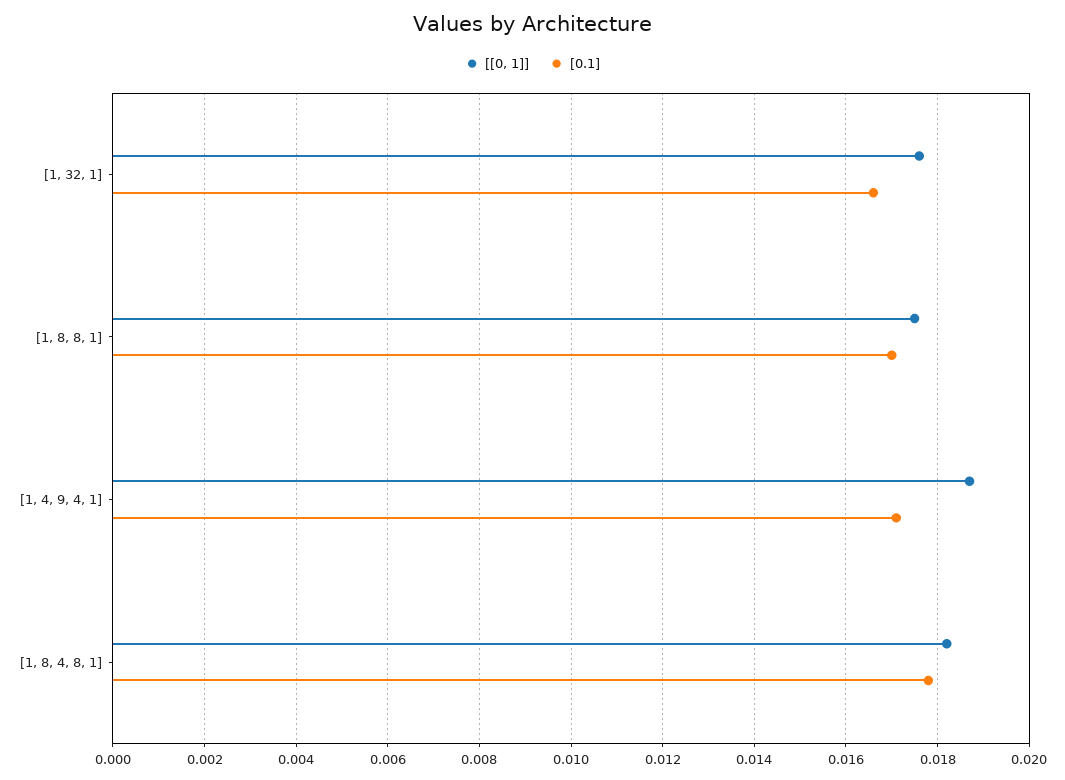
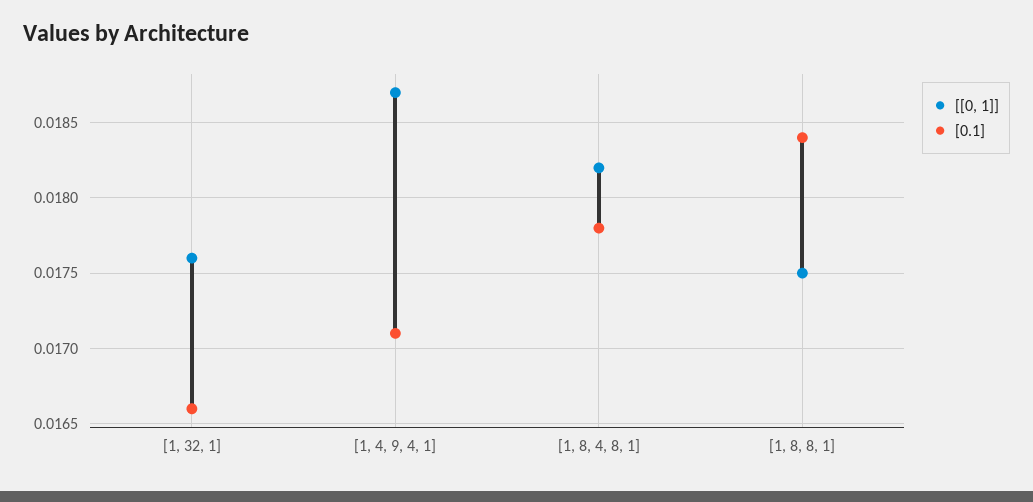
  {
    "[[0, 1]]": {
      "[1, 32, 1]": 0.0176,
      "[1, 8, 8, 1]": 0.0175,
      "[1, 4, 9, 4, 1]": 0.0187,
      "[1, 8, 4, 8, 1]": 0.0182
    },
    "[0.1]": {
      "[1, 32, 1]": 0.0166,
-     "[1, 8, 8, 1]": 0.017,
+     "[1, 8, 8, 1]": 0.0184,
      "[1, 4, 9, 4, 1]": 0.0171,
      "[1, 8, 4, 8, 1]": 0.0178
    }
  }

